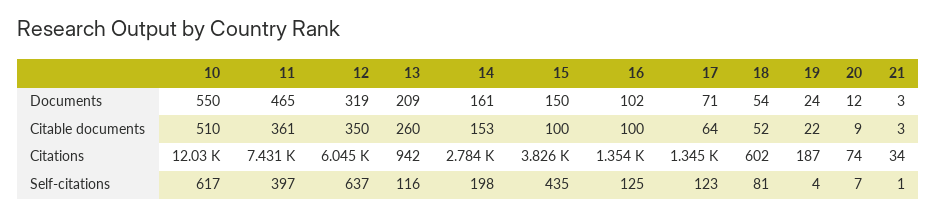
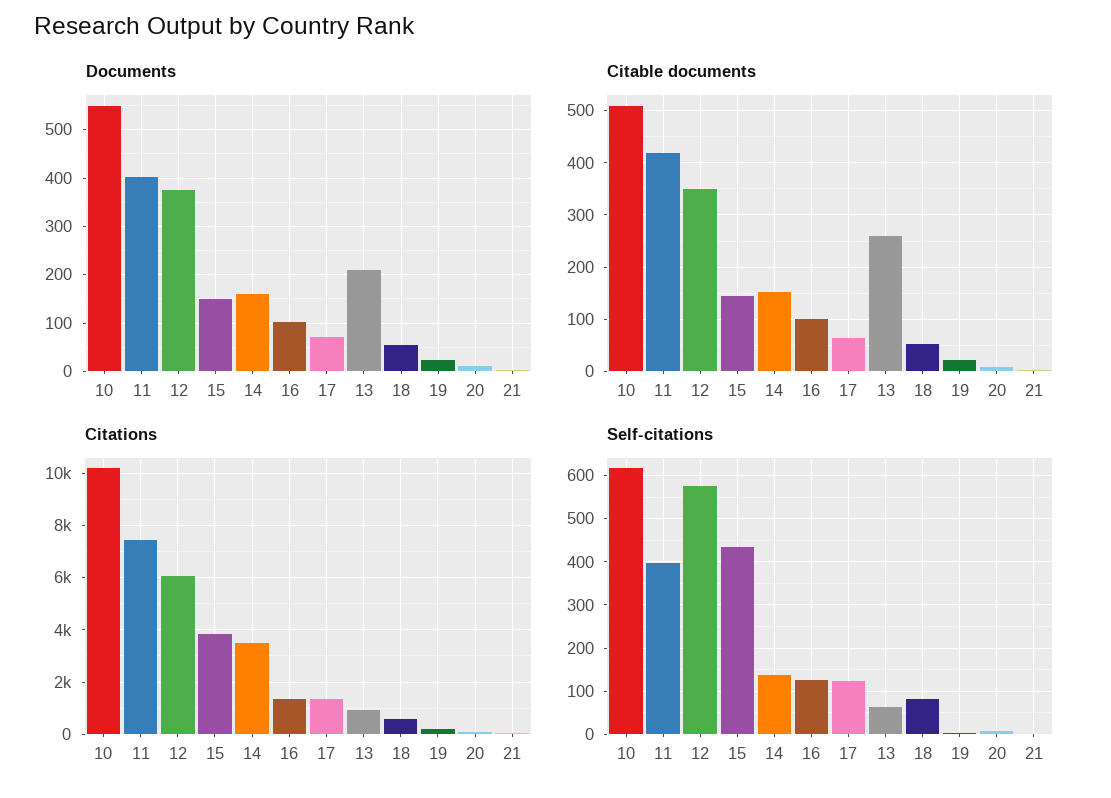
  {
    "Documents": {
      "10": 550,
-     "11": 465,
+     "11": 400,
-     "12": 319,
+     "12": 380,
      "13": 209,
      "14": 161,
      "15": 150,
      "16": 102,
      "17": 71,
      "18": 54,
      "19": 24,
      "20": 12,
      "21": 3
    },
    "Citable documents": {
      "10": 510,
-     "11": 361,
+     "11": 420,
      "12": 350,
      "13": 260,
      "14": 153,
-     "15": 100,
+     "15": 140,
      "16": 100,
      "17": 64,
      "18": 52,
      "19": 22,
      "20": 9,
      "21": 3
    },
    "Citations": {
-     "10": 12030,
+     "10": 10250,
      "11": 7431,
      "12": 6045,
      "13": 942,
-     "14": 2784,
+     "14": 3500,
      "15": 3826,
      "16": 1354,
      "17": 1345,
      "18": 602,
      "19": 187,
      "20": 74,
      "21": 34
    },
    "Self-citations": {
      "10": 617,
      "11": 397,
-     "12": 637,
+     "12": 580,
-     "13": 116,
+     "13": 60,
-     "14": 198,
+     "14": 140,
      "15": 435,
      "16": 125,
      "17": 123,
      "18": 81,
      "19": 4,
      "20": 7,
      "21": 1
    }
  }

